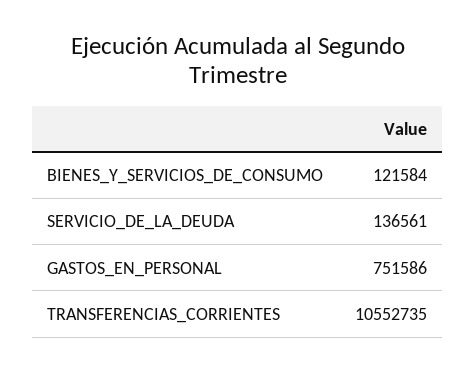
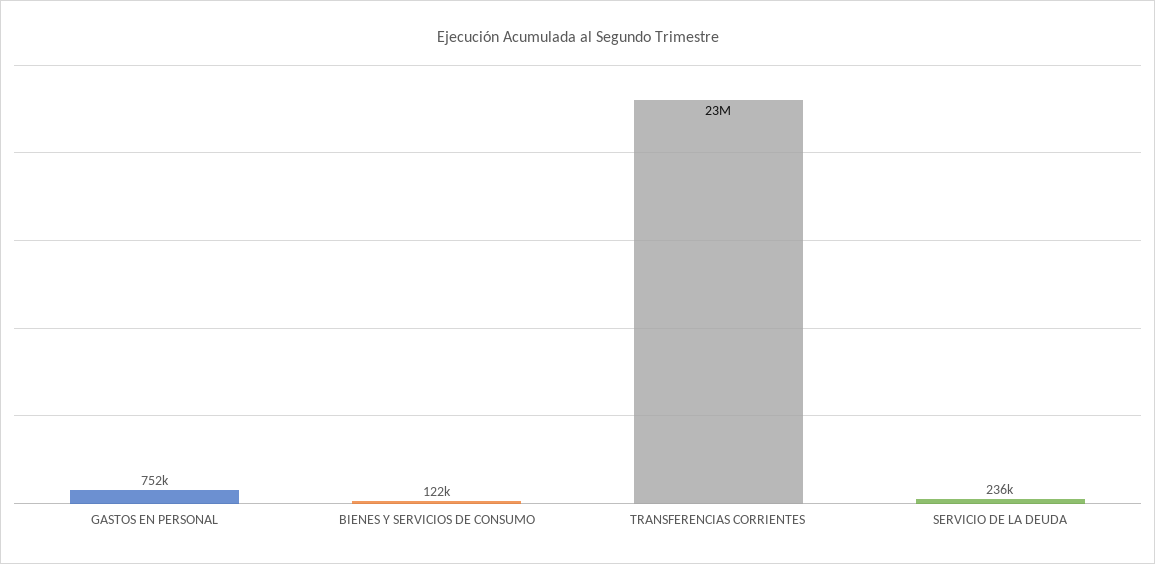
  {
    "BIENES_Y_SERVICIOS_DE_CONSUMO": 121584,
-   "SERVICIO_DE_LA_DEUDA": 136561,
+   "SERVICIO_DE_LA_DEUDA": 236000,
    "GASTOS_EN_PERSONAL": 751586,
-   "TRANSFERENCIAS_CORRIENTES": 10552735
+   "TRANSFERENCIAS_CORRIENTES": 23000000
  }

